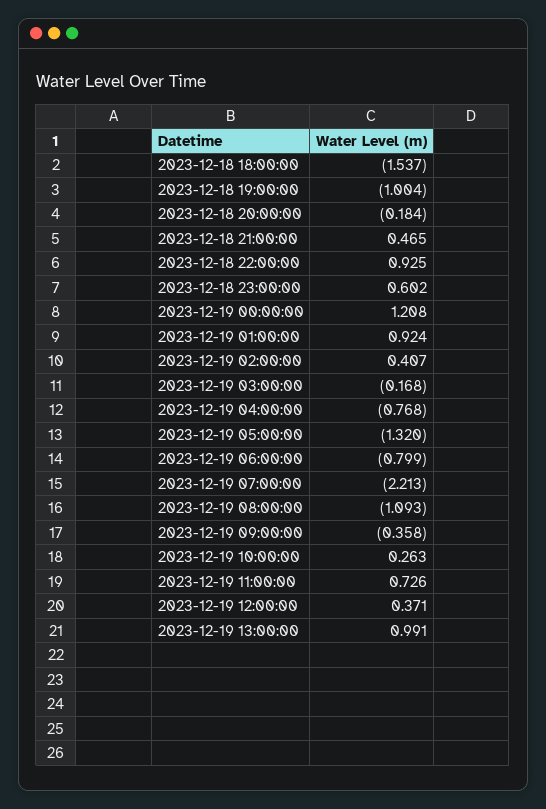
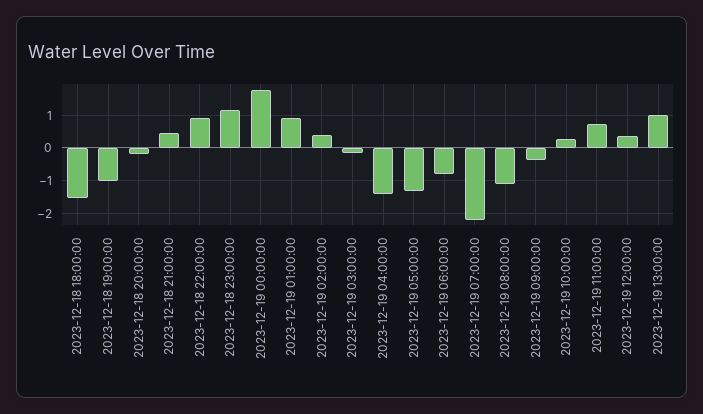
  {
    "2023-12-18 18:00:00": -1.537,
    "2023-12-18 19:00:00": -1.004,
    "2023-12-18 20:00:00": -0.184,
    "2023-12-18 21:00:00": 0.465,
    "2023-12-18 22:00:00": 0.925,
-   "2023-12-18 23:00:00": 0.602,
+   "2023-12-18 23:00:00": 1.2,
-   "2023-12-19 00:00:00": 1.208,
+   "2023-12-19 00:00:00": 1.8,
    "2023-12-19 01:00:00": 0.924,
    "2023-12-19 02:00:00": 0.407,
    "2023-12-19 03:00:00": -0.168,
-   "2023-12-19 04:00:00": -0.768,
+   "2023-12-19 04:00:00": -1.4,
    "2023-12-19 05:00:00": -1.32,
    "2023-12-19 06:00:00": -0.799,
    "2023-12-19 07:00:00": -2.213,
    "2023-12-19 08:00:00": -1.093,
    "2023-12-19 09:00:00": -0.358,
    "2023-12-19 10:00:00": 0.263,
    "2023-12-19 11:00:00": 0.726,
    "2023-12-19 12:00:00": 0.371,
    "2023-12-19 13:00:00": 0.991
  }

